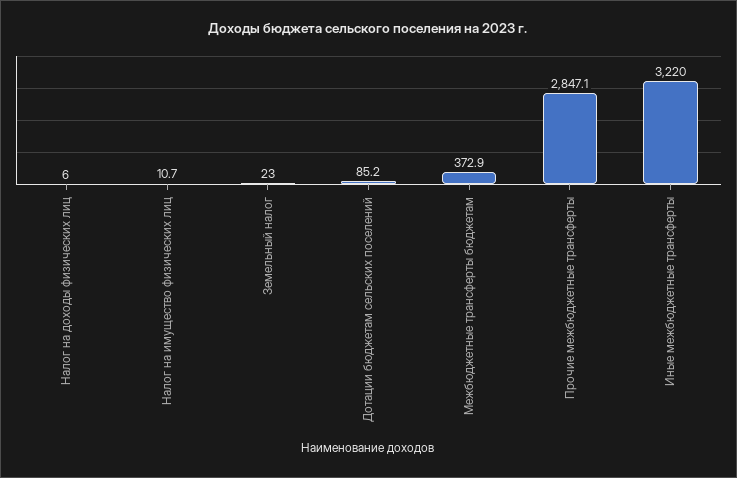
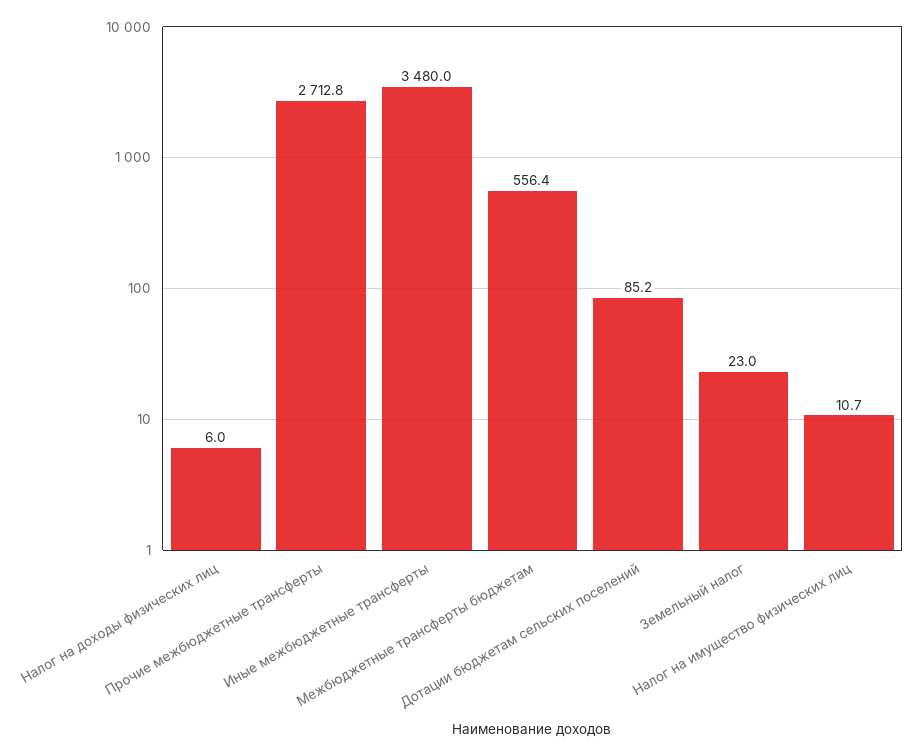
  {
    "Налог на доходы физических лиц": 6,
    "Налог на имущество физических лиц": 10.7,
    "Земельный налог": 23,
    "Дотации бюджетам сельских поселений": 85.2,
-   "Межбюджетные трансферты бюджетам": 372.9,
+   "Межбюджетные трансферты бюджетам": 556.4,
-   "Прочие межбюджетные трансферты": 2847.1,
+   "Прочие межбюджетные трансферты": 2712.8,
-   "Иные межбюджетные трансферты": 3220
+   "Иные межбюджетные трансферты": 3480
  }

